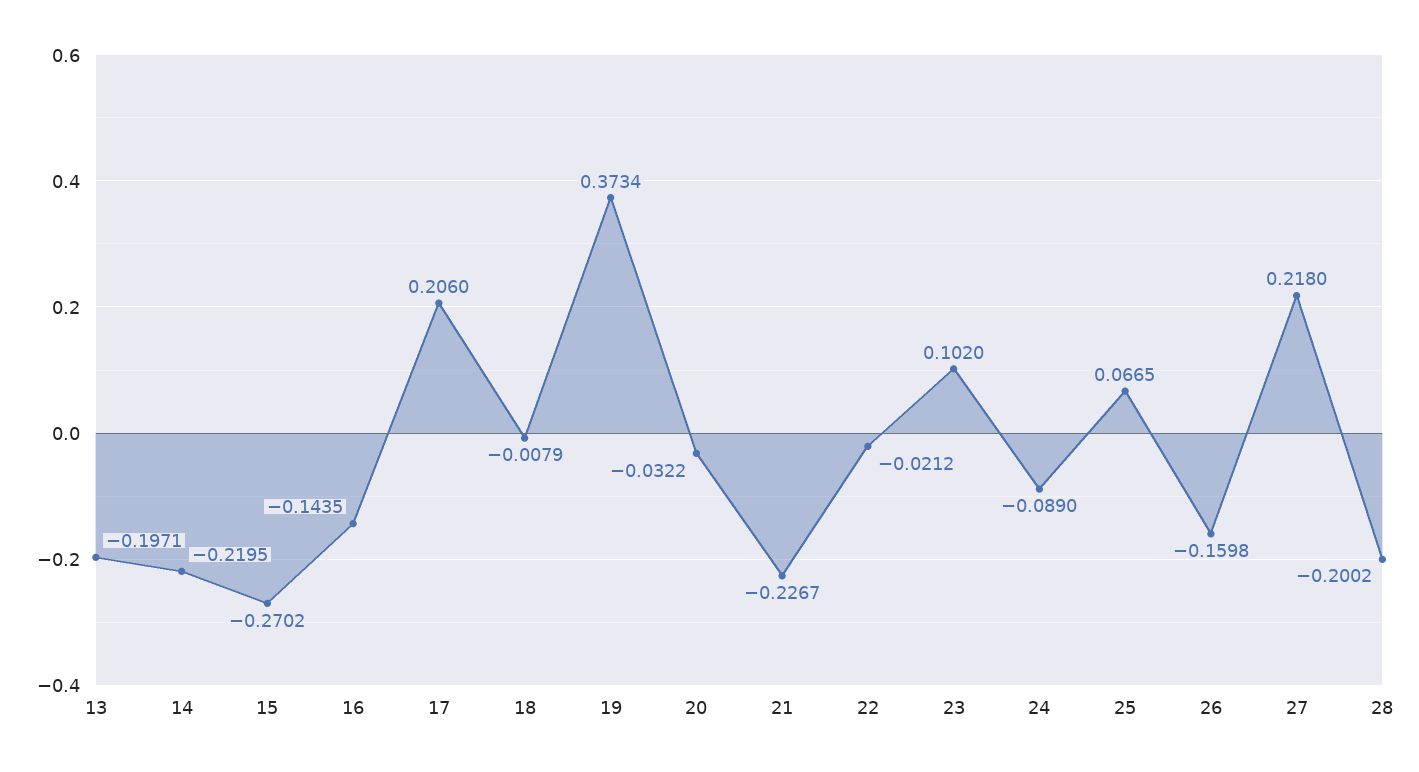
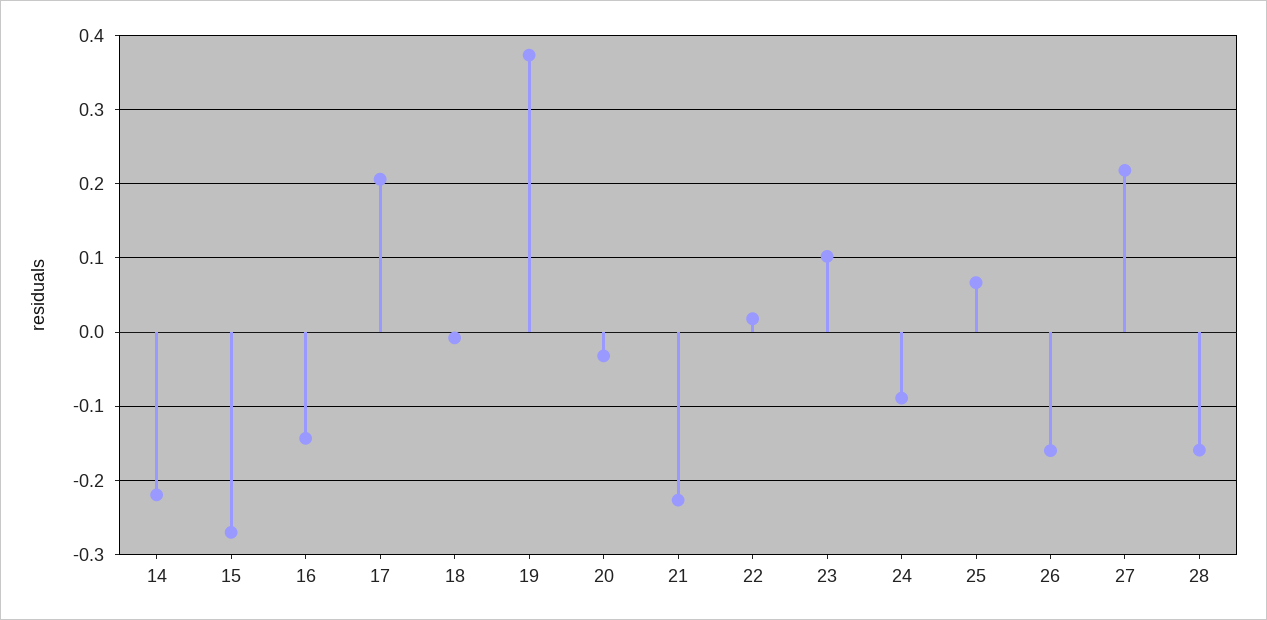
  {
-   "13": -0.1971,
    "14": -0.2195,
    "15": -0.2702,
    "16": -0.1435,
    "17": 0.206,
    "18": -0.0079,
    "19": 0.3734,
    "20": -0.0322,
    "21": -0.2267,
-   "22": -0.0212,
+   "22": 0.02,
    "23": 0.102,
    "24": -0.089,
    "25": 0.0665,
    "26": -0.1598,
    "27": 0.218,
-   "28": -0.2002
+   "28": -0.16
  }

